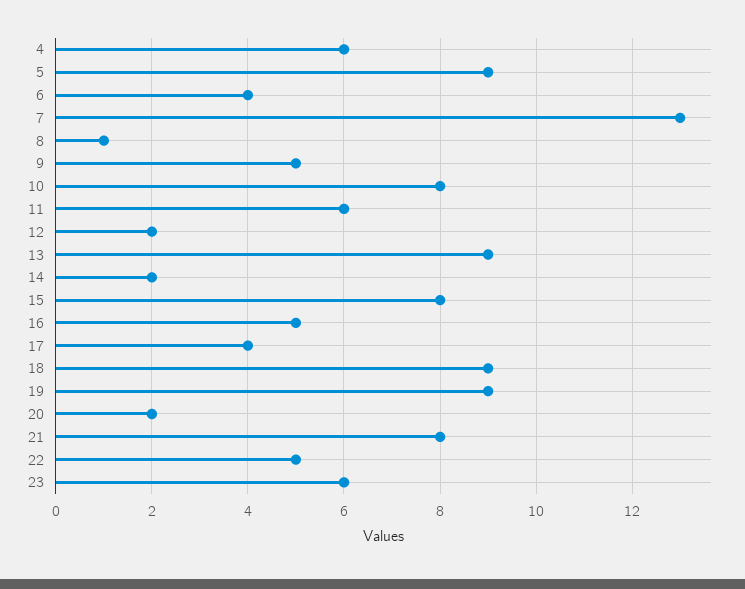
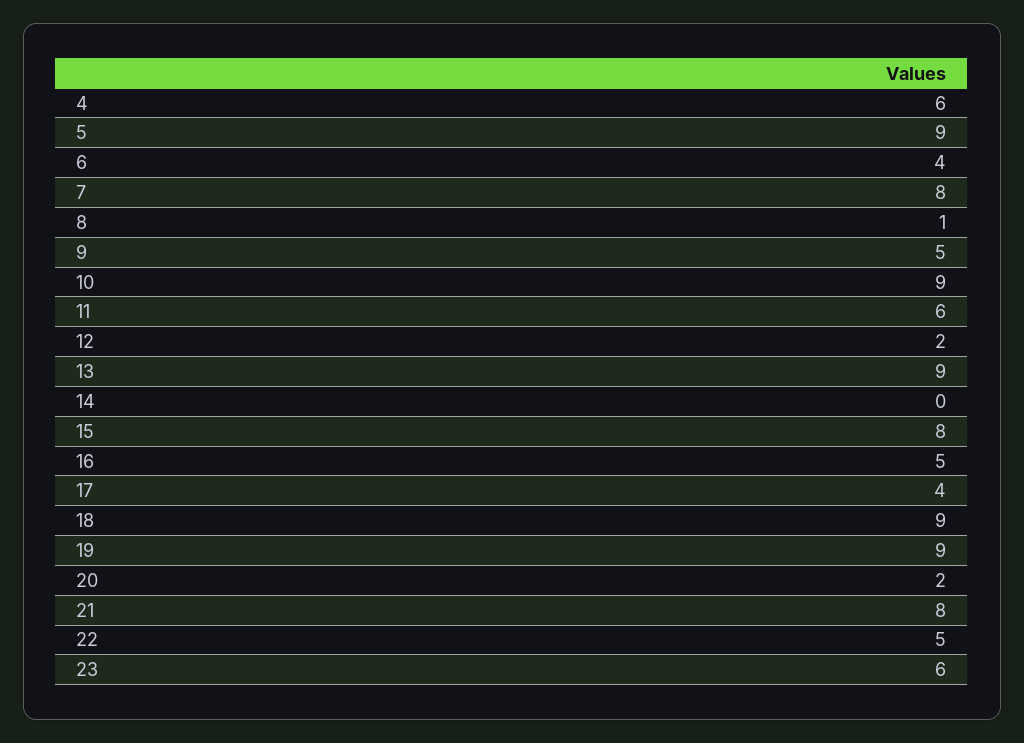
  {
    "4": 6,
    "5": 9,
    "6": 4,
-   "7": 13,
+   "7": 8,
    "8": 1,
    "9": 5,
-   "10": 8,
+   "10": 9,
    "11": 6,
    "12": 2,
    "13": 9,
-   "14": 2,
+   "14": 0,
    "15": 8,
    "16": 5,
    "17": 4,
    "18": 9,
    "19": 9,
    "20": 2,
    "21": 8,
    "22": 5,
    "23": 6
  }

